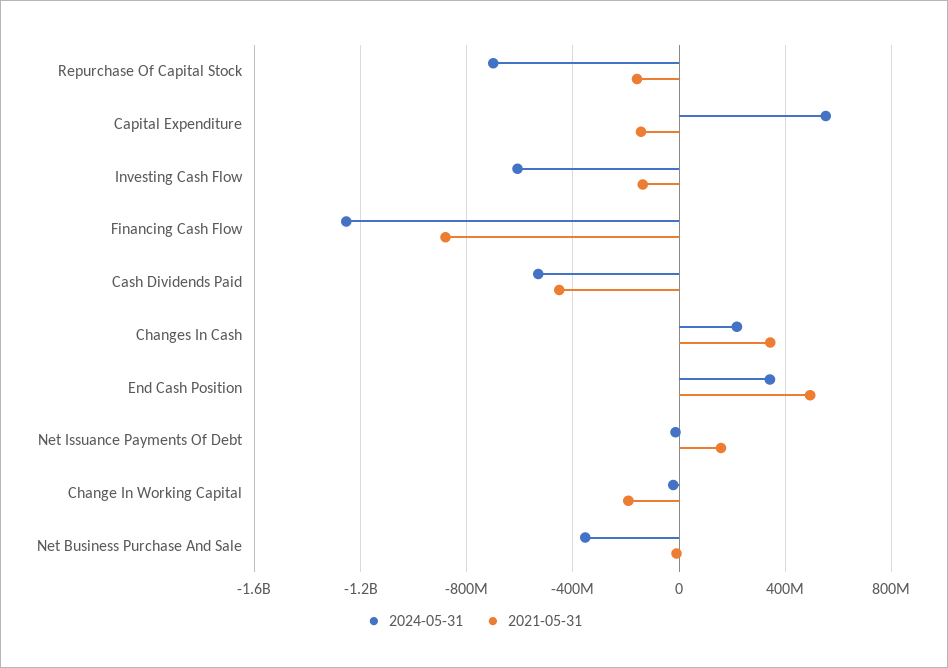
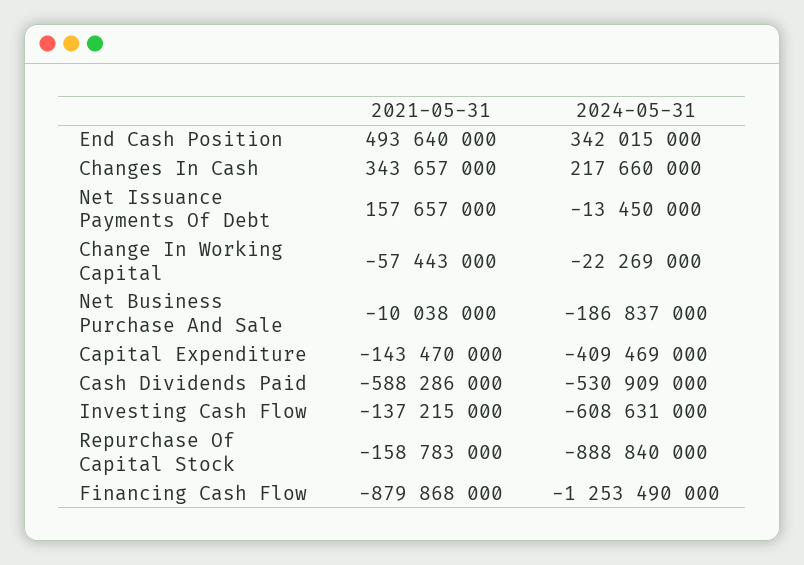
  {
    "2024-05-31": {
-     "Repurchase Of Capital Stock": -700000000,
+     "Repurchase Of Capital Stock": -888840000,
-     "Capital Expenditure": 550000000,
+     "Capital Expenditure": -409469000,
      "Investing Cash Flow": -608631000,
      "Financing Cash Flow": -1253490000,
      "Cash Dividends Paid": -530909000,
      "Changes In Cash": 217660000,
      "End Cash Position": 342015000,
      "Net Issuance Payments Of Debt": -13450000,
      "Change In Working Capital": -22269000,
-     "Net Business Purchase And Sale": -350000000
+     "Net Business Purchase And Sale": -186837000
    },
    "2021-05-31": {
      "Repurchase Of Capital Stock": -158783000,
      "Capital Expenditure": -143470000,
      "Investing Cash Flow": -137215000,
      "Financing Cash Flow": -879868000,
-     "Cash Dividends Paid": -450000000,
+     "Cash Dividends Paid": -588286000,
      "Changes In Cash": 343657000,
      "End Cash Position": 493640000,
      "Net Issuance Payments Of Debt": 157657000,
-     "Change In Working Capital": -200000000,
+     "Change In Working Capital": -57443000,
      "Net Business Purchase And Sale": -10038000
    }
  }

